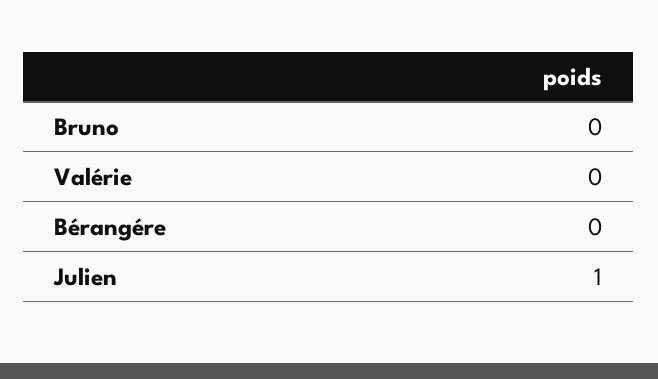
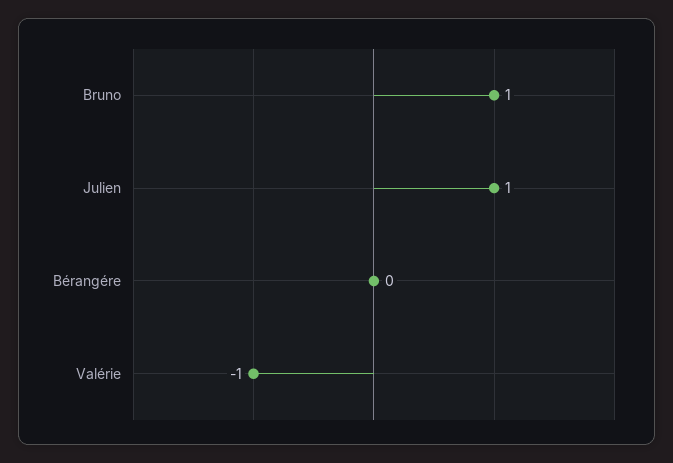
  {
-   "Bruno": 0,
+   "Bruno": 1,
-   "Valérie": 0,
+   "Valérie": -1,
    "Bérangére": 0,
    "Julien": 1
  }

